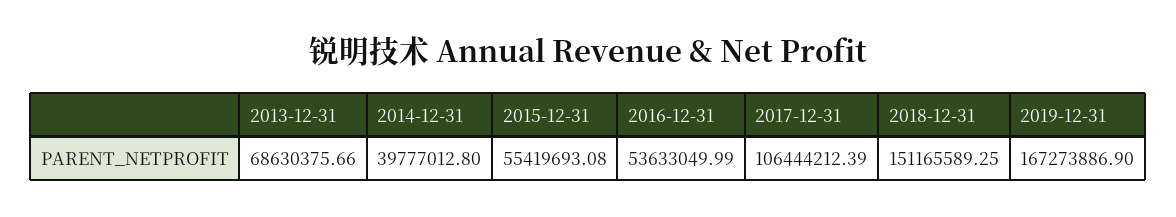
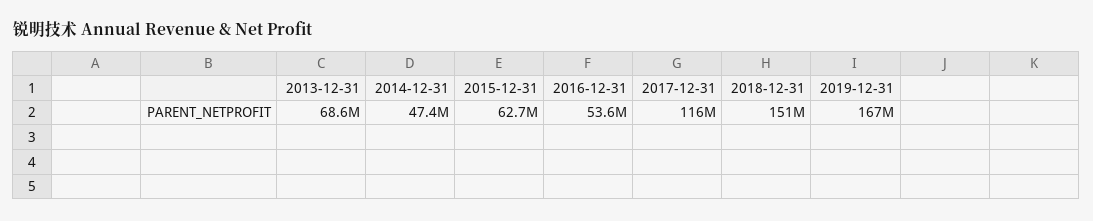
  {
    "2013-12-31": 68630375.66,
-   "2014-12-31": 39777012.8,
+   "2014-12-31": 47400000,
-   "2015-12-31": 55419693.08,
+   "2015-12-31": 62700000,
    "2016-12-31": 53633049.99,
-   "2017-12-31": 106444212.39,
+   "2017-12-31": 116000000,
    "2018-12-31": 151165589.25,
    "2019-12-31": 167273886.9
  }

